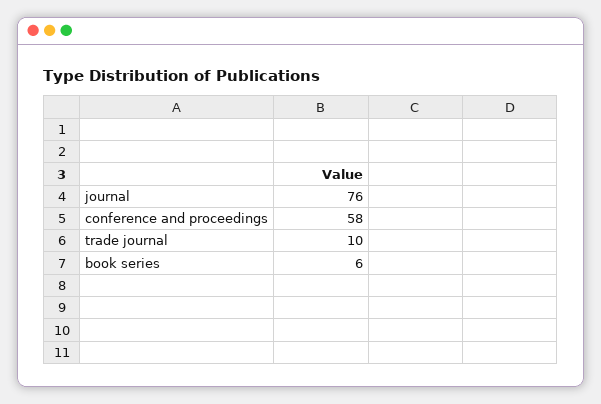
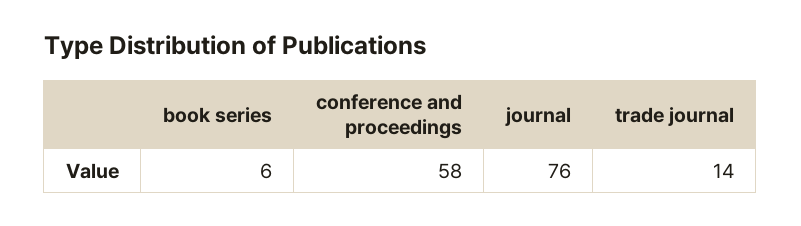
  {
    "journal": 76,
    "conference and proceedings": 58,
-   "trade journal": 10,
+   "trade journal": 14,
    "book series": 6
  }

